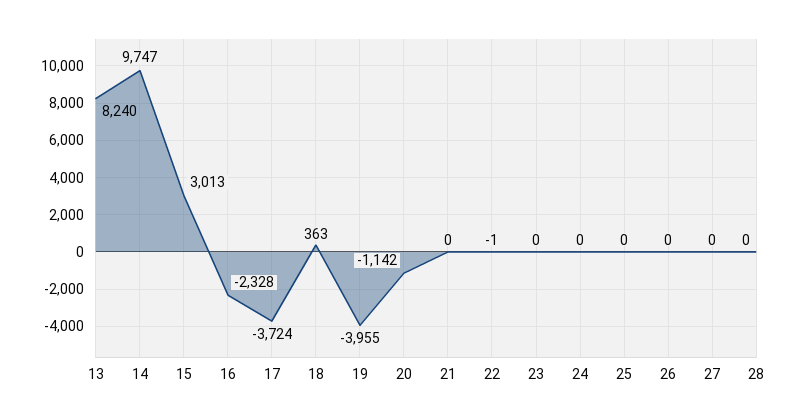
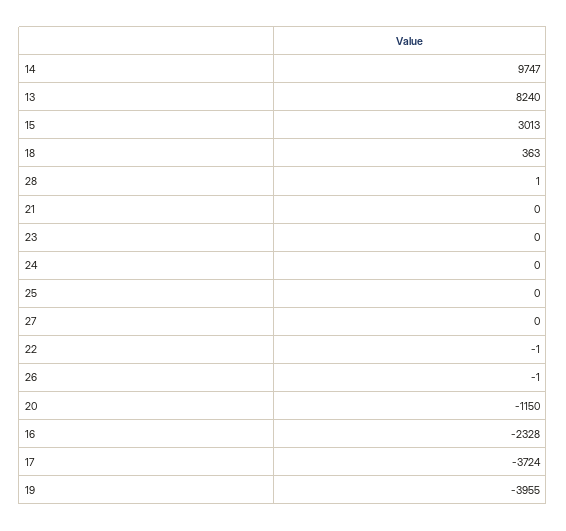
  {
    "13": 8240,
    "14": 9747,
    "15": 3013,
    "16": -2328,
    "17": -3724,
    "18": 363,
    "19": -3955,
-   "20": -1142,
+   "20": -1150,
    "21": 0,
    "22": -1,
    "23": 0,
    "24": 0,
    "25": 0,
-   "26": 0,
+   "26": -1,
    "27": 0,
-   "28": 0
+   "28": 1
  }

